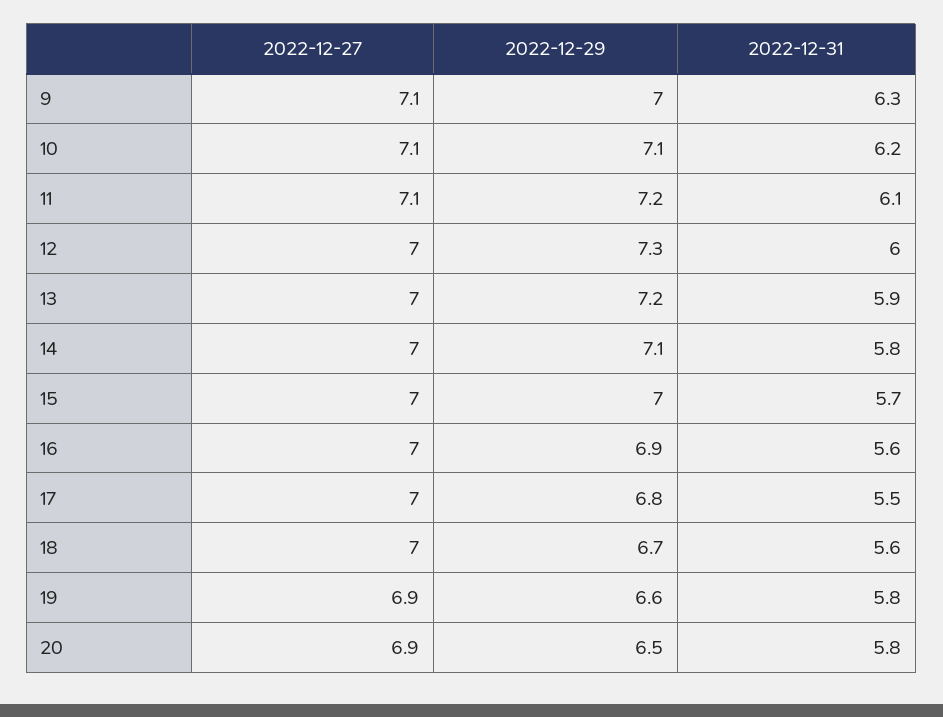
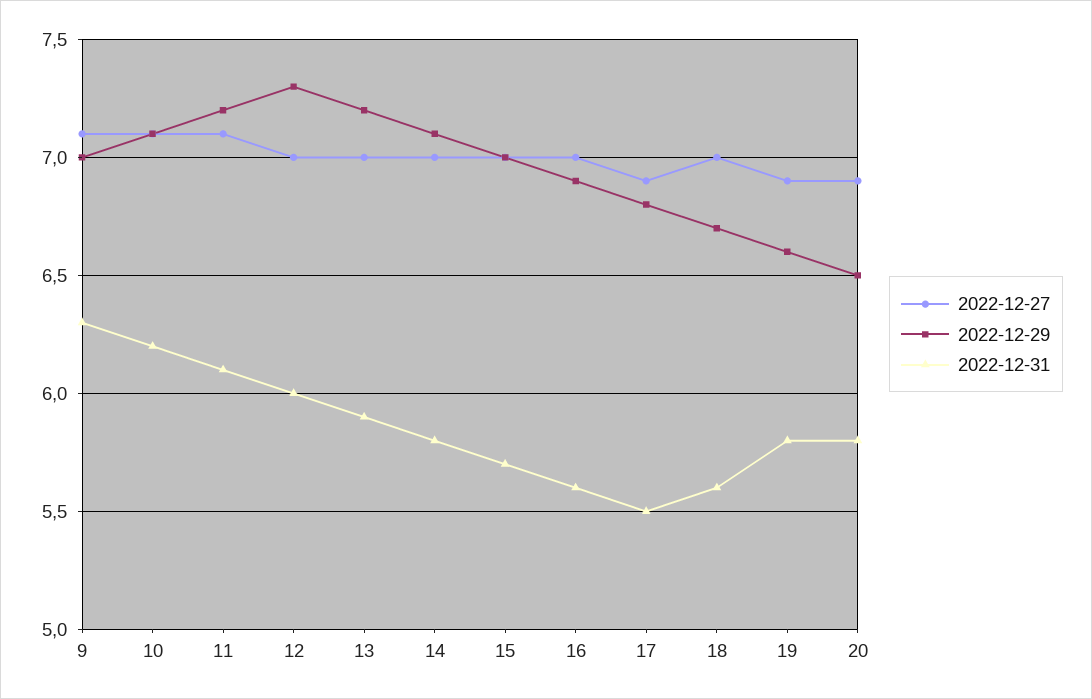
  {
    "2022-12-27": {
      "9": 7.1,
      "10": 7.1,
      "11": 7.1,
      "12": 7,
      "13": 7,
      "14": 7,
      "15": 7,
      "16": 7,
-     "17": 7,
+     "17": 6.9,
      "18": 7,
      "19": 6.9,
      "20": 6.9
    },
    "2022-12-29": {
      "9": 7,
      "10": 7.1,
      "11": 7.2,
      "12": 7.3,
      "13": 7.2,
      "14": 7.1,
      "15": 7,
      "16": 6.9,
      "17": 6.8,
      "18": 6.7,
      "19": 6.6,
      "20": 6.5
    },
    "2022-12-31": {
      "9": 6.3,
      "10": 6.2,
      "11": 6.1,
      "12": 6,
      "13": 5.9,
      "14": 5.8,
      "15": 5.7,
      "16": 5.6,
      "17": 5.5,
      "18": 5.6,
      "19": 5.8,
      "20": 5.8
    }
  }

